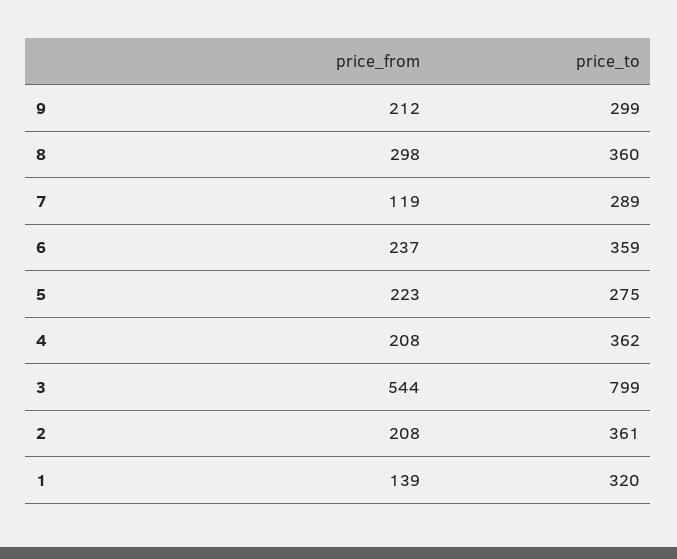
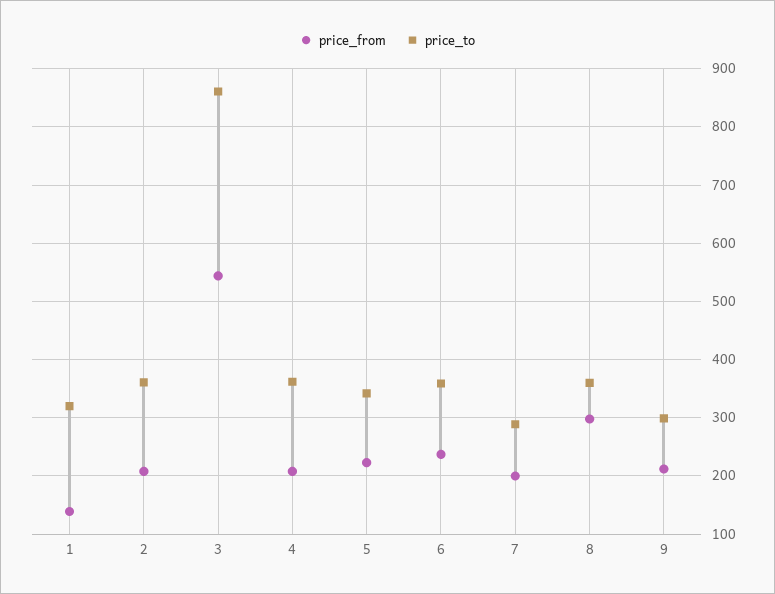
  {
    "price_from": {
      "9": 212,
      "8": 298,
-     "7": 119,
+     "7": 200,
      "6": 237,
      "5": 223,
      "4": 208,
      "3": 544,
      "2": 208,
      "1": 139
    },
    "price_to": {
      "9": 299,
      "8": 360,
      "7": 289,
      "6": 359,
-     "5": 275,
+     "5": 340,
      "4": 362,
-     "3": 799,
+     "3": 860,
      "2": 361,
      "1": 320
    }
  }

